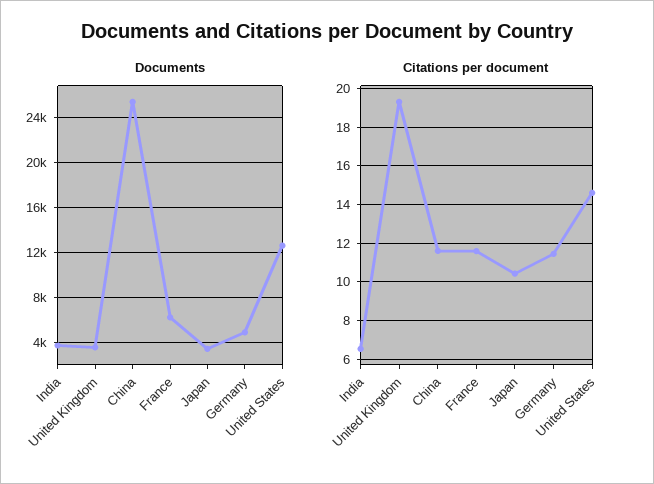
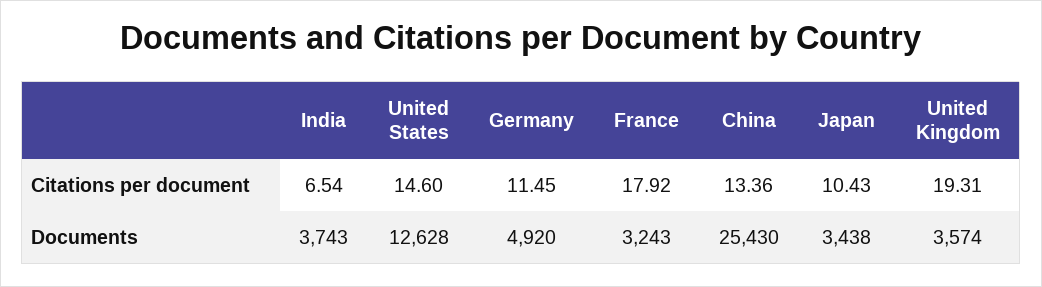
  {
    "Documents": {
      "India": 3743,
      "United Kingdom": 3574,
      "China": 25430,
-     "France": 6000,
+     "France": 3243,
      "Japan": 3438,
      "Germany": 4920,
      "United States": 12628
    },
    "Citations per document": {
      "India": 6.54,
      "United Kingdom": 19.31,
-     "China": 11.5,
+     "China": 13.36,
-     "France": 11.5,
+     "France": 17.92,
      "Japan": 10.43,
      "Germany": 11.45,
      "United States": 14.6
    }
  }

